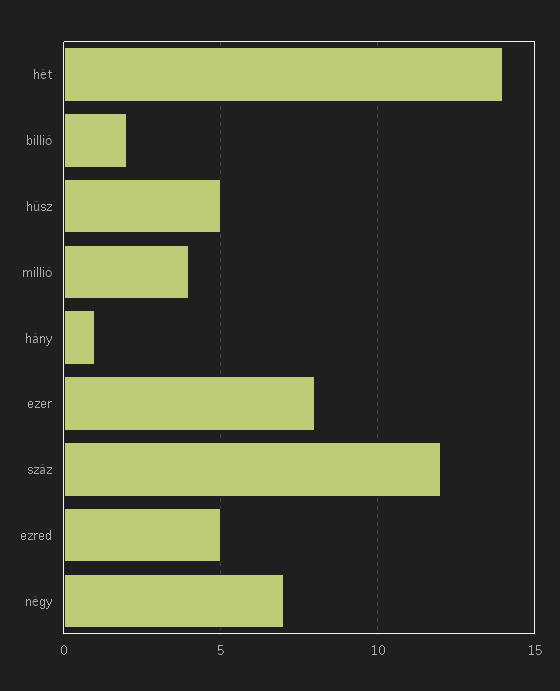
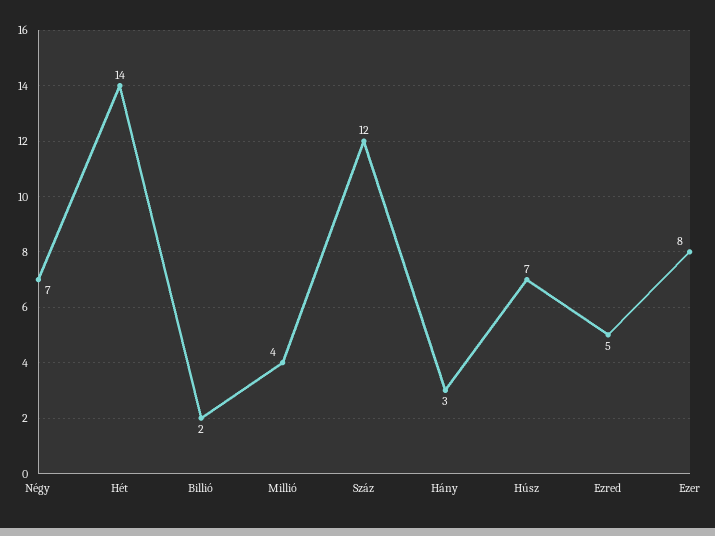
  {
    "hét": 14,
    "billió": 2,
-   "húsz": 5,
+   "húsz": 7,
    "millió": 4,
-   "hány": 1,
+   "hány": 3,
    "ezer": 8,
    "száz": 12,
    "ezred": 5,
    "négy": 7
  }

